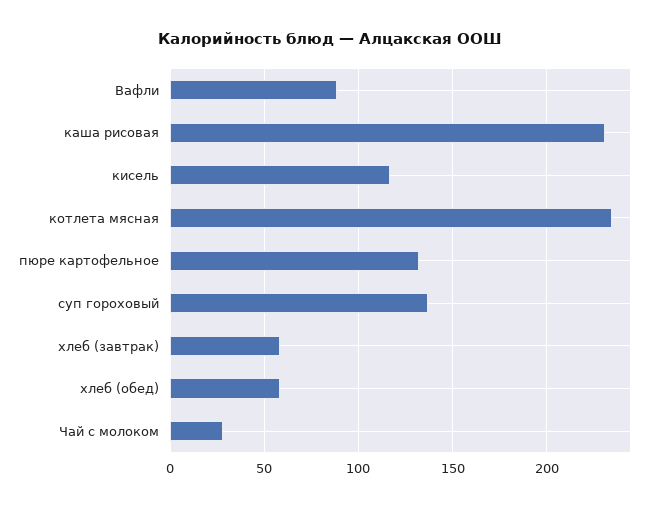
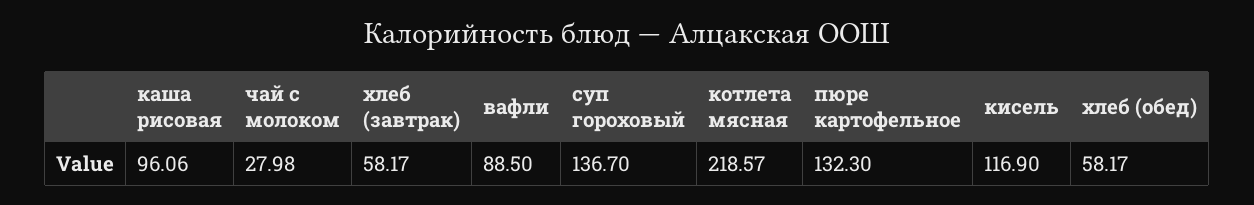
  {
    "Вафли": 88.5,
-   "каша рисовая": 230,
+   "каша рисовая": 96.06,
    "кисель": 116.9,
-   "котлета мясная": 235,
+   "котлета мясная": 218.57,
    "пюре картофельное": 132.3,
    "суп гороховый": 136.7,
    "хлеб (завтрак)": 58.17,
    "хлеб (обед)": 58.17,
    "Чай с молоком": 27.98
  }

